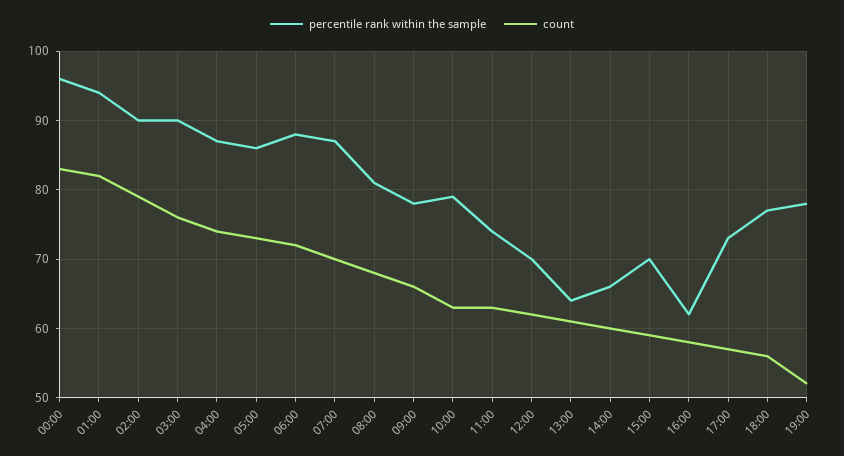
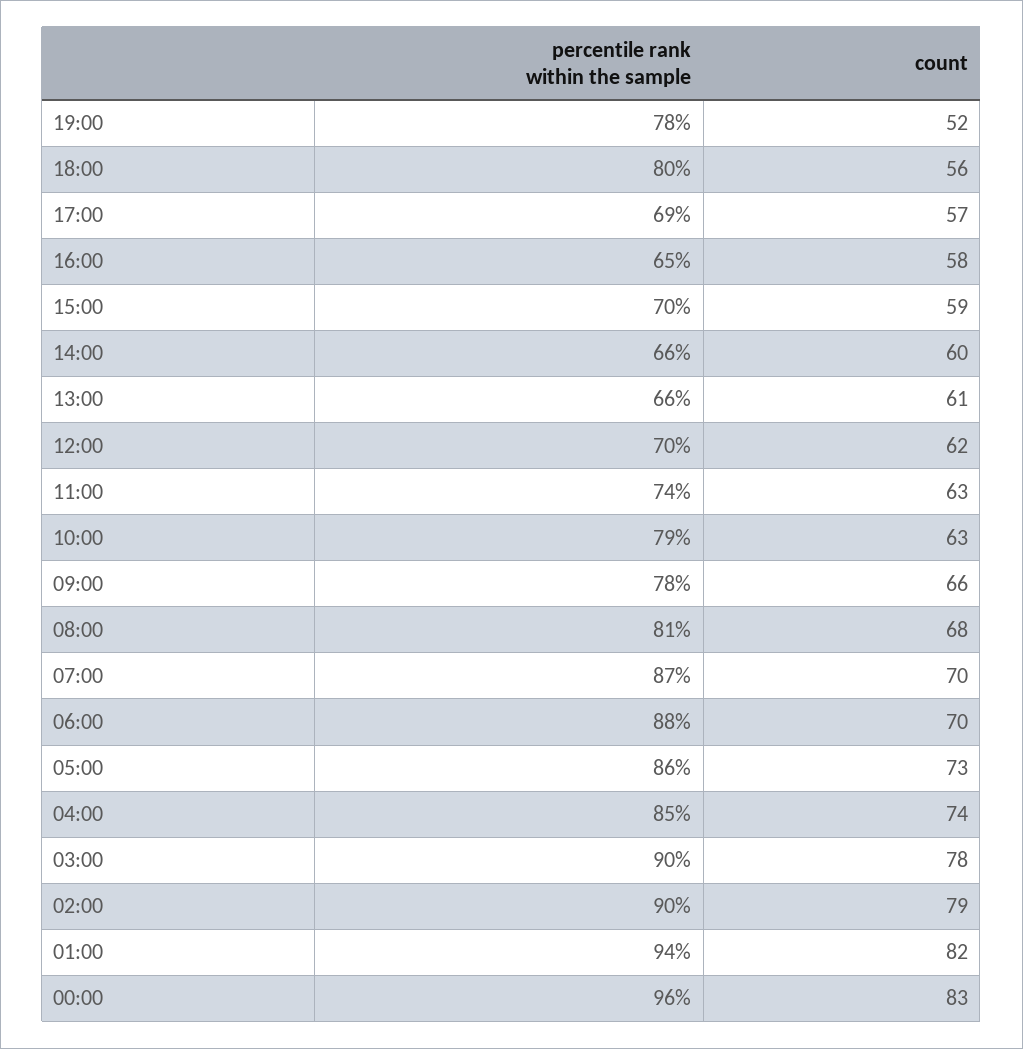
  {
    "percentile rank within the sample": {
      "00:00": 96,
      "01:00": 94,
      "02:00": 90,
      "03:00": 90,
-     "04:00": 87,
+     "04:00": 85,
      "05:00": 86,
      "06:00": 88,
      "07:00": 87,
      "08:00": 81,
      "09:00": 78,
      "10:00": 79,
      "11:00": 74,
      "12:00": 70,
-     "13:00": 64,
+     "13:00": 66,
      "14:00": 66,
      "15:00": 70,
-     "16:00": 62,
+     "16:00": 65,
-     "17:00": 73,
+     "17:00": 69,
-     "18:00": 77,
+     "18:00": 80,
      "19:00": 78
    },
    "count": {
      "00:00": 83,
      "01:00": 82,
      "02:00": 79,
-     "03:00": 76,
+     "03:00": 78,
      "04:00": 74,
      "05:00": 73,
-     "06:00": 72,
+     "06:00": 70,
      "07:00": 70,
      "08:00": 68,
      "09:00": 66,
      "10:00": 63,
      "11:00": 63,
      "12:00": 62,
      "13:00": 61,
      "14:00": 60,
      "15:00": 59,
      "16:00": 58,
      "17:00": 57,
      "18:00": 56,
      "19:00": 52
    }
  }

